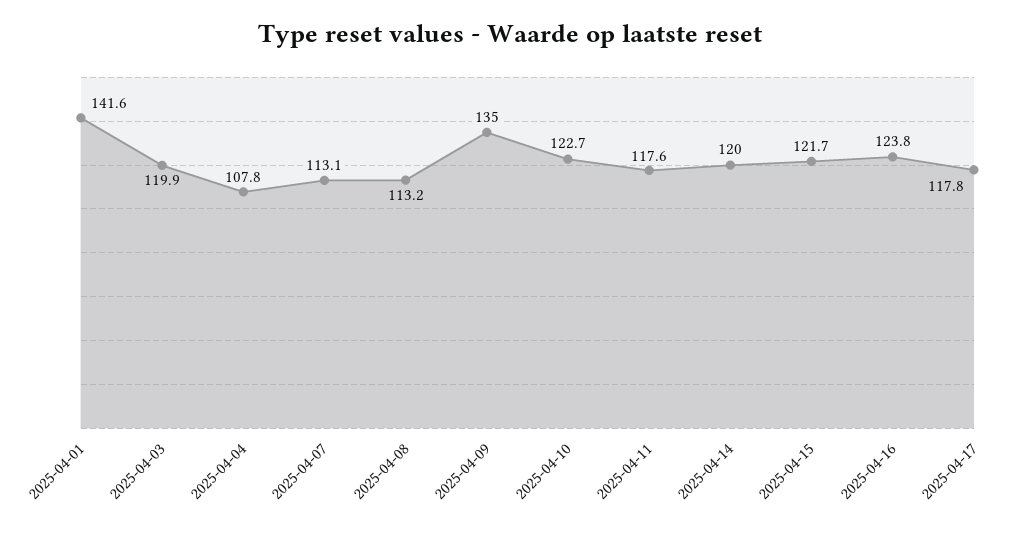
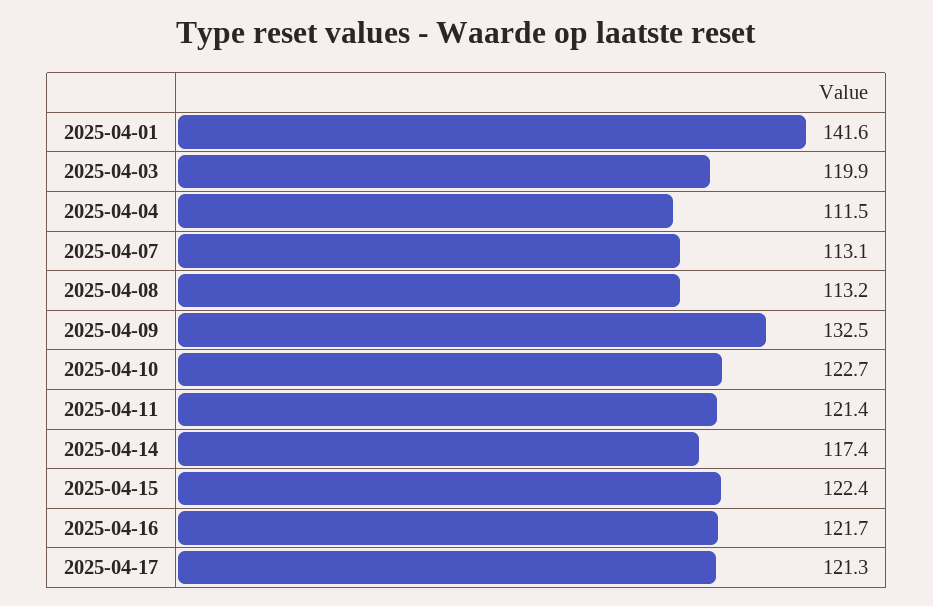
  {
    "2025-04-01": 141.6,
    "2025-04-03": 119.9,
-   "2025-04-04": 107.8,
+   "2025-04-04": 111.5,
    "2025-04-07": 113.1,
    "2025-04-08": 113.2,
-   "2025-04-09": 135,
+   "2025-04-09": 132.5,
    "2025-04-10": 122.7,
-   "2025-04-11": 117.6,
+   "2025-04-11": 121.4,
-   "2025-04-14": 120,
+   "2025-04-14": 117.4,
-   "2025-04-15": 121.7,
+   "2025-04-15": 122.4,
-   "2025-04-16": 123.8,
+   "2025-04-16": 121.7,
-   "2025-04-17": 117.8
+   "2025-04-17": 121.3
  }

